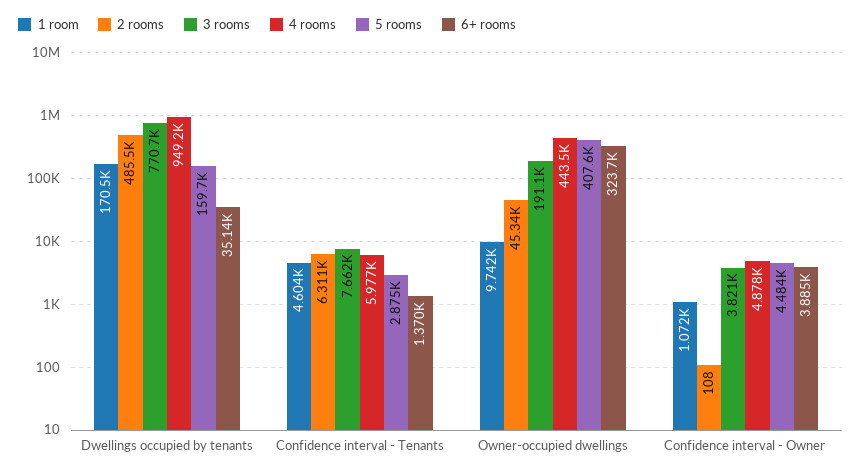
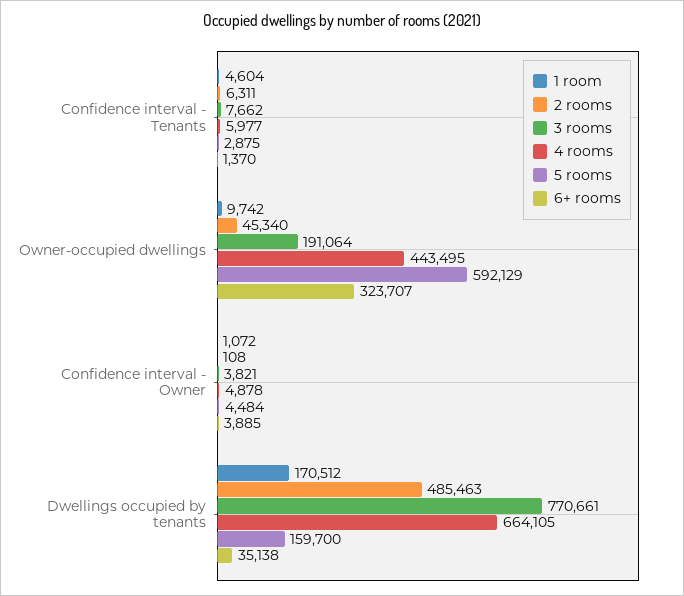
  {
    "1 room": {
      "Dwellings occupied by tenants": 170512,
      "Confidence interval - Tenants": 4604,
      "Owner-occupied dwellings": 9742,
      "Confidence interval - Owner": 1072
    },
    "2 rooms": {
      "Dwellings occupied by tenants": 485463,
      "Confidence interval - Tenants": 6311,
      "Owner-occupied dwellings": 45340,
      "Confidence interval - Owner": 108
    },
    "3 rooms": {
      "Dwellings occupied by tenants": 770661,
      "Confidence interval - Tenants": 7662,
      "Owner-occupied dwellings": 191064,
      "Confidence interval - Owner": 3821
    },
    "4 rooms": {
-     "Dwellings occupied by tenants": 949200,
+     "Dwellings occupied by tenants": 664105,
      "Confidence interval - Tenants": 5977,
      "Owner-occupied dwellings": 443495,
      "Confidence interval - Owner": 4878
    },
    "5 rooms": {
      "Dwellings occupied by tenants": 159700,
      "Confidence interval - Tenants": 2875,
-     "Owner-occupied dwellings": 407600,
+     "Owner-occupied dwellings": 592129,
      "Confidence interval - Owner": 4484
    },
    "6+ rooms": {
      "Dwellings occupied by tenants": 35138,
      "Confidence interval - Tenants": 1370,
      "Owner-occupied dwellings": 323707,
      "Confidence interval - Owner": 3885
    }
  }

